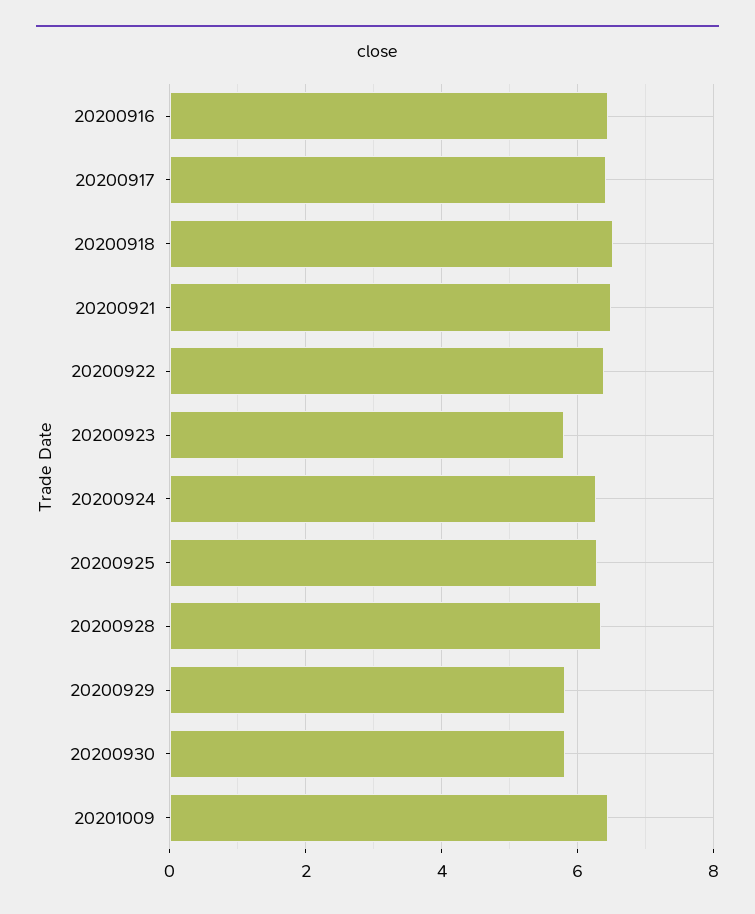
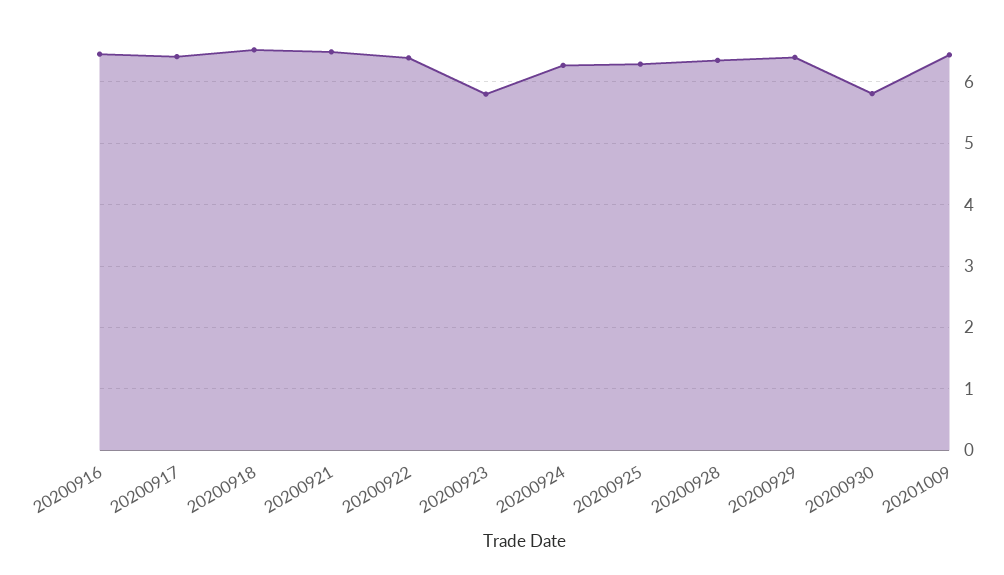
  {
    "20200916": 6.5,
    "20200917": 6.4,
    "20200918": 6.5,
    "20200921": 6.5,
    "20200922": 6.4,
    "20200923": 5.8,
    "20200924": 6.3,
    "20200925": 6.3,
    "20200928": 6.4,
-   "20200929": 5.8,
+   "20200929": 6.4,
    "20200930": 5.8,
    "20201009": 6.4
  }

